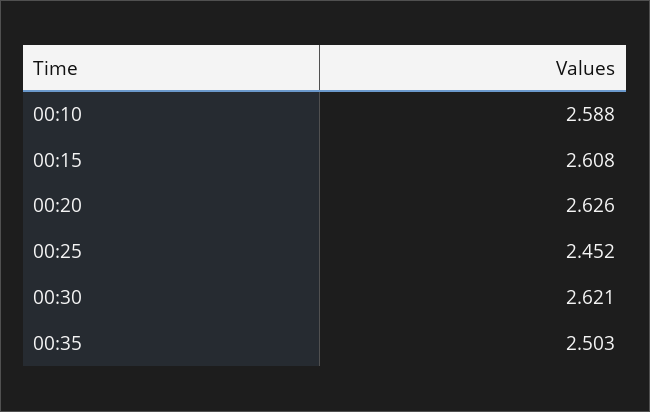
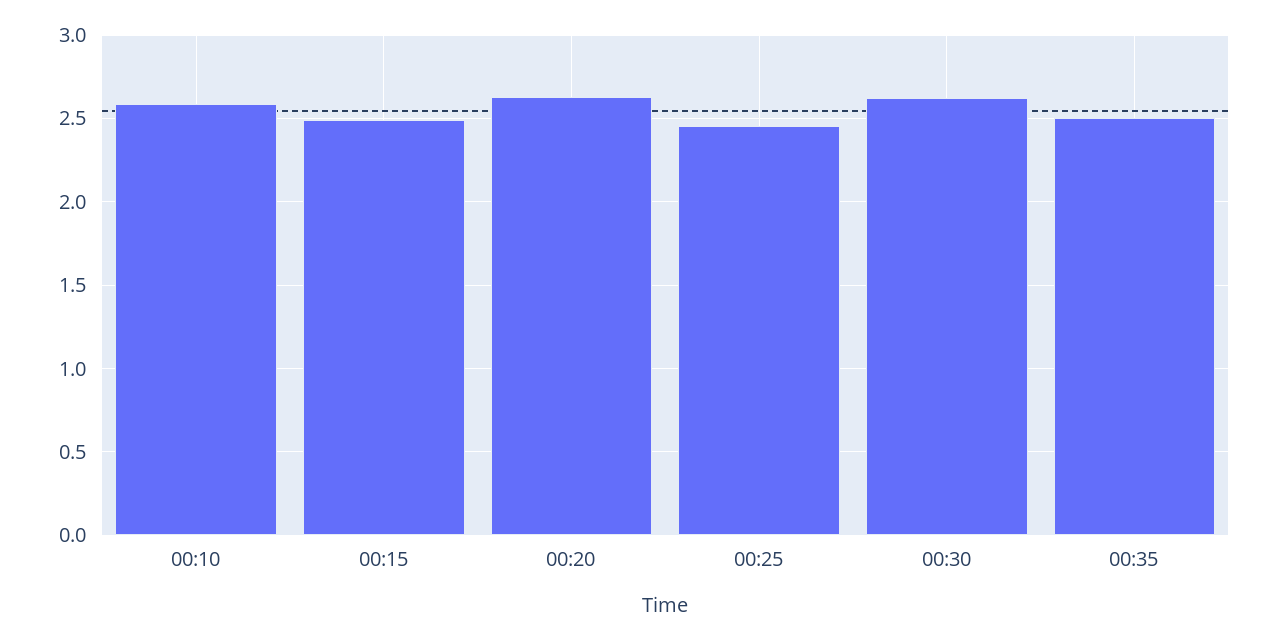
  {
    "00:10": 2.588,
-   "00:15": 2.608,
+   "00:15": 2.5,
    "00:20": 2.626,
    "00:25": 2.452,
    "00:30": 2.621,
    "00:35": 2.503
  }

